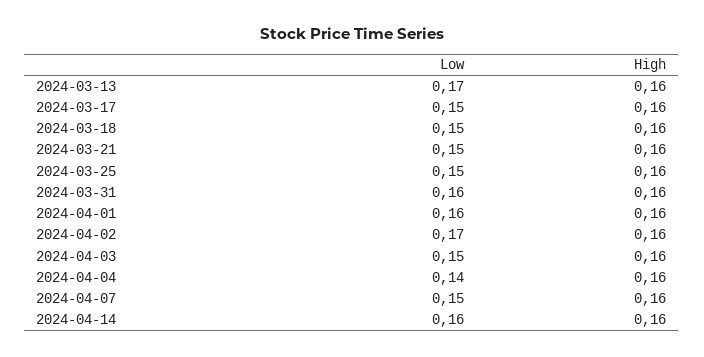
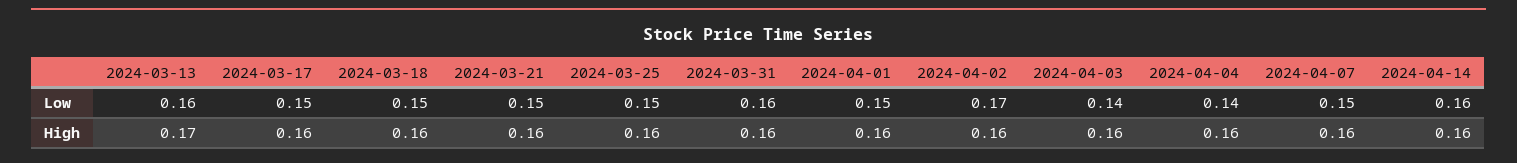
  {
    "Low": {
-     "2024-03-13": 0.17,
+     "2024-03-13": 0.16,
      "2024-03-17": 0.15,
      "2024-03-18": 0.15,
      "2024-03-21": 0.15,
      "2024-03-25": 0.15,
      "2024-03-31": 0.16,
-     "2024-04-01": 0.16,
+     "2024-04-01": 0.15,
      "2024-04-02": 0.17,
-     "2024-04-03": 0.15,
+     "2024-04-03": 0.14,
      "2024-04-04": 0.14,
      "2024-04-07": 0.15,
      "2024-04-14": 0.16
    },
    "High": {
-     "2024-03-13": 0.16,
+     "2024-03-13": 0.17,
      "2024-03-17": 0.16,
      "2024-03-18": 0.16,
      "2024-03-21": 0.16,
      "2024-03-25": 0.16,
      "2024-03-31": 0.16,
      "2024-04-01": 0.16,
      "2024-04-02": 0.16,
      "2024-04-03": 0.16,
      "2024-04-04": 0.16,
      "2024-04-07": 0.16,
      "2024-04-14": 0.16
    }
  }

